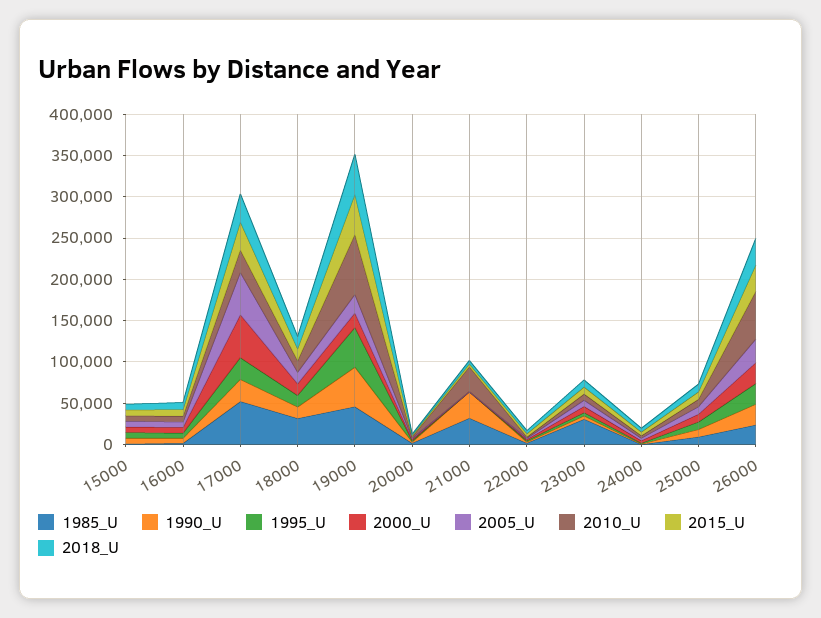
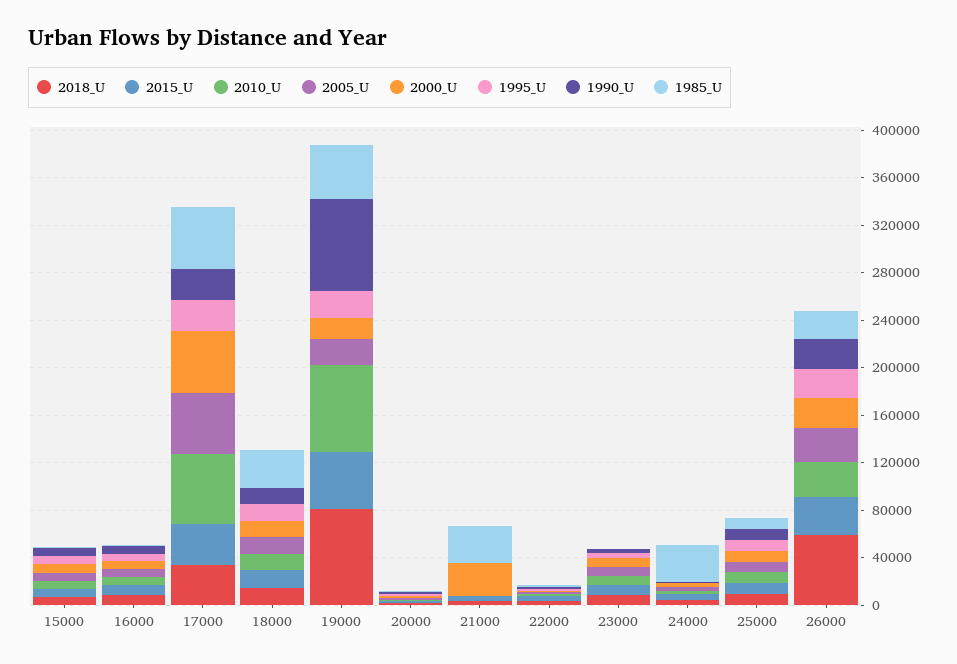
  {
    "1985_U": {
      "15000": 0,
      "16000": 0,
      "17000": 50000,
      "18000": 30000,
      "19000": 50000,
      "20000": 0,
      "21000": 30000,
      "22000": 0,
-     "23000": 30000,
+     "23000": 0,
-     "24000": 0,
+     "24000": 30000,
      "25000": 10000,
      "26000": 20000
    },
    "1990_U": {
      "15000": 10000,
      "16000": 10000,
      "17000": 30000,
      "18000": 10000,
-     "19000": 50000,
+     "19000": 80000,
      "20000": 0,
-     "21000": 30000,
+     "21000": 0,
      "22000": 0,
      "23000": 0,
      "24000": 0,
      "25000": 10000,
      "26000": 30000
    },
    "1995_U": {
      "15000": 10000,
      "16000": 10000,
      "17000": 30000,
      "18000": 10000,
-     "19000": 50000,
+     "19000": 20000,
      "20000": 0,
      "21000": 0,
      "22000": 0,
      "23000": 0,
      "24000": 0,
      "25000": 10000,
      "26000": 30000
    },
    "2000_U": {
      "15000": 10000,
      "16000": 10000,
      "17000": 50000,
      "18000": 10000,
      "19000": 20000,
      "20000": 0,
-     "21000": 0,
+     "21000": 30000,
      "22000": 0,
      "23000": 10000,
      "24000": 0,
      "25000": 10000,
      "26000": 30000
    },
    "2005_U": {
      "15000": 10000,
      "16000": 10000,
      "17000": 50000,
      "18000": 10000,
      "19000": 20000,
      "20000": 0,
      "21000": 0,
      "22000": 0,
      "23000": 10000,
      "24000": 0,
      "25000": 10000,
      "26000": 30000
    },
    "2010_U": {
      "15000": 10000,
      "16000": 10000,
-     "17000": 30000,
+     "17000": 60000,
      "18000": 10000,
      "19000": 70000,
      "20000": 0,
-     "21000": 30000,
+     "21000": 0,
      "22000": 0,
      "23000": 10000,
      "24000": 0,
      "25000": 10000,
-     "26000": 60000
+     "26000": 30000
    },
    "2015_U": {
      "15000": 10000,
      "16000": 10000,
      "17000": 30000,
      "18000": 10000,
      "19000": 50000,
      "20000": 0,
      "21000": 0,
      "22000": 0,
      "23000": 10000,
      "24000": 0,
      "25000": 10000,
      "26000": 30000
    },
    "2018_U": {
      "15000": 10000,
      "16000": 10000,
      "17000": 30000,
      "18000": 10000,
-     "19000": 50000,
+     "19000": 80000,
      "20000": 0,
      "21000": 0,
      "22000": 0,
      "23000": 10000,
      "24000": 0,
      "25000": 10000,
-     "26000": 30000
+     "26000": 60000
    }
  }

